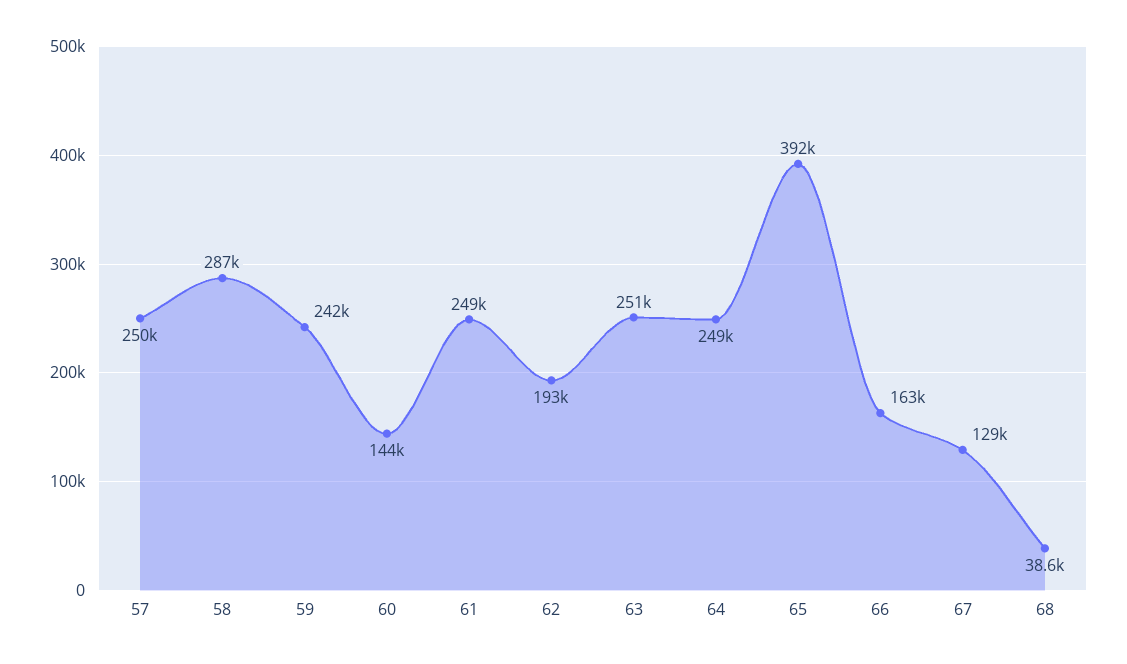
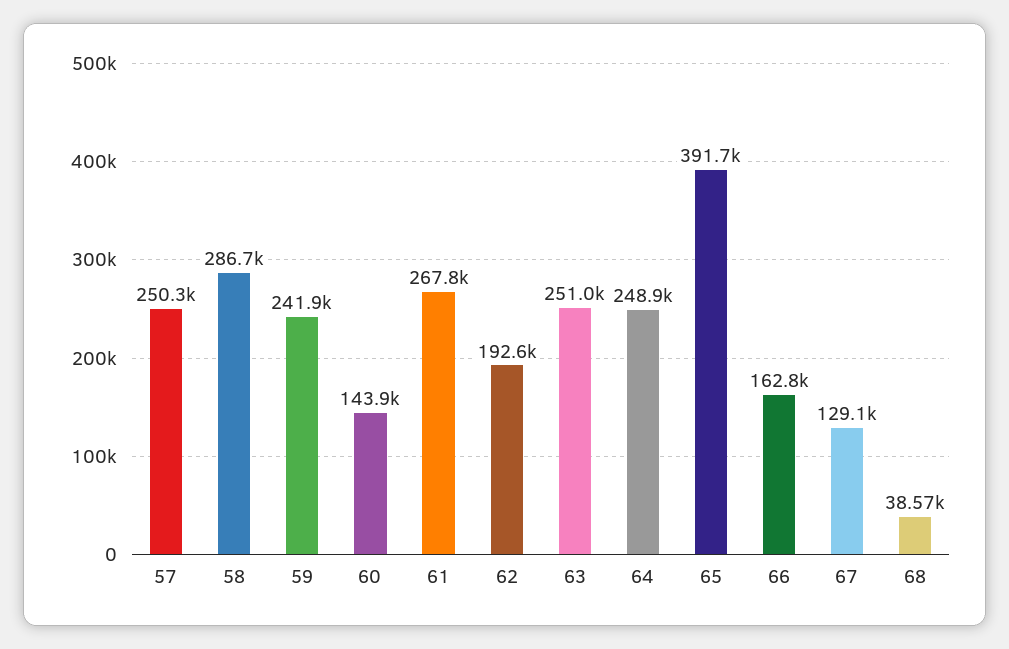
  {
    "57": 250300,
    "58": 286700,
    "59": 241900,
    "60": 143900,
-   "61": 249000,
+   "61": 267800,
    "62": 192600,
    "63": 251000,
    "64": 248900,
    "65": 391700,
    "66": 162800,
    "67": 129100,
    "68": 38570
  }

